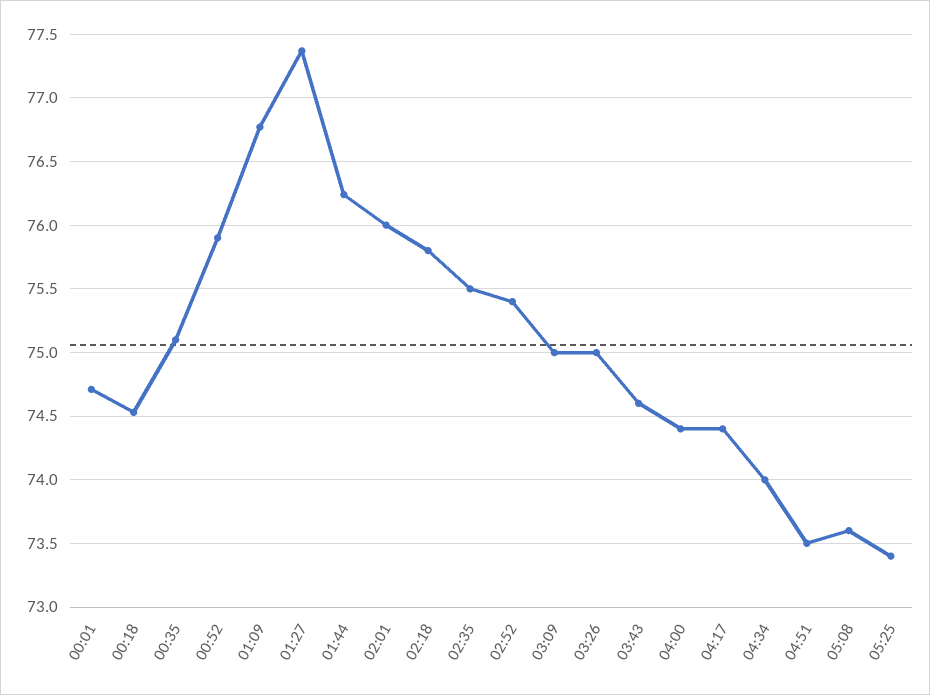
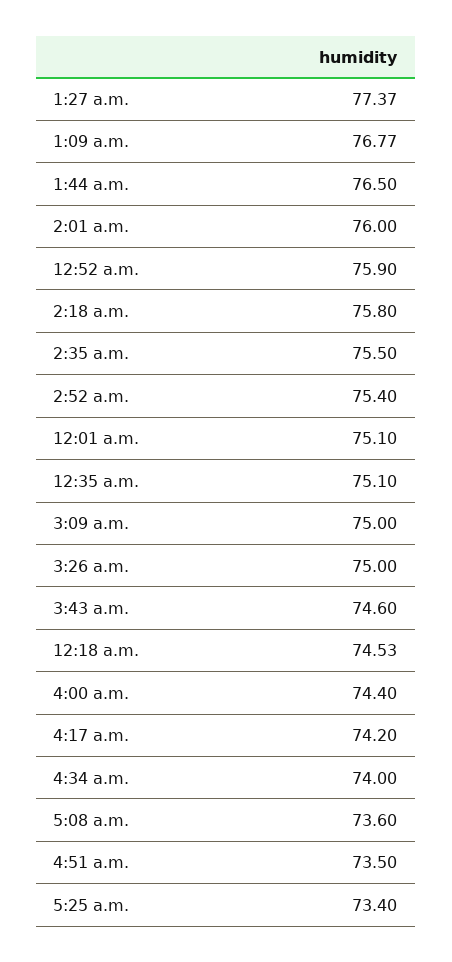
  {
-   "00:01": 74.7,
+   "00:01": 75.1,
    "00:18": 74.53,
    "00:35": 75.1,
    "00:52": 75.9,
    "01:09": 76.77,
    "01:27": 77.37,
-   "01:44": 76.25,
+   "01:44": 76.5,
    "02:01": 76,
    "02:18": 75.8,
    "02:35": 75.5,
    "02:52": 75.4,
    "03:09": 75,
    "03:26": 75,
    "03:43": 74.6,
    "04:00": 74.4,
-   "04:17": 74.4,
+   "04:17": 74.2,
    "04:34": 74,
    "04:51": 73.5,
    "05:08": 73.6,
    "05:25": 73.4
  }

